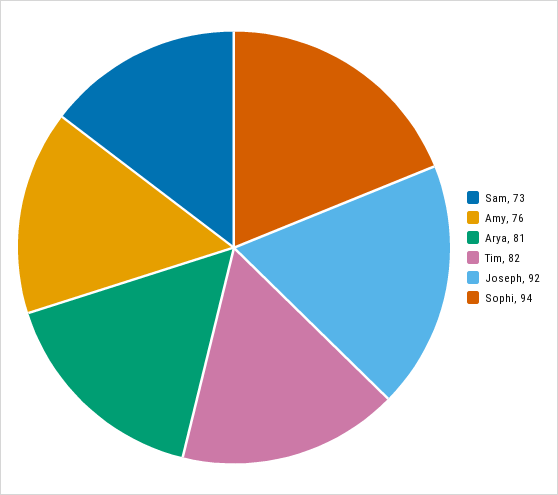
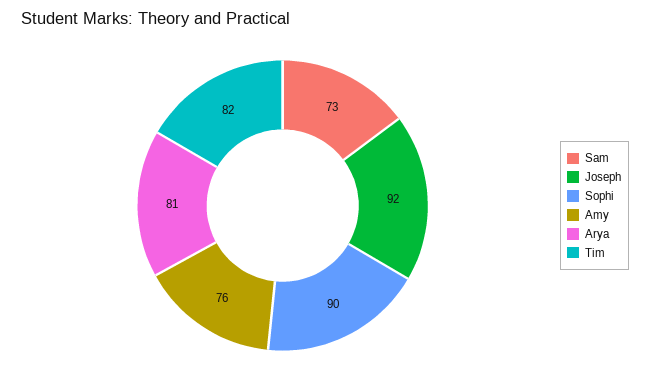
  {
    "Sam": 73,
    "Amy": 76,
    "Arya": 81,
    "Tim": 82,
    "Joseph": 92,
-   "Sophi": 94
+   "Sophi": 90
  }

